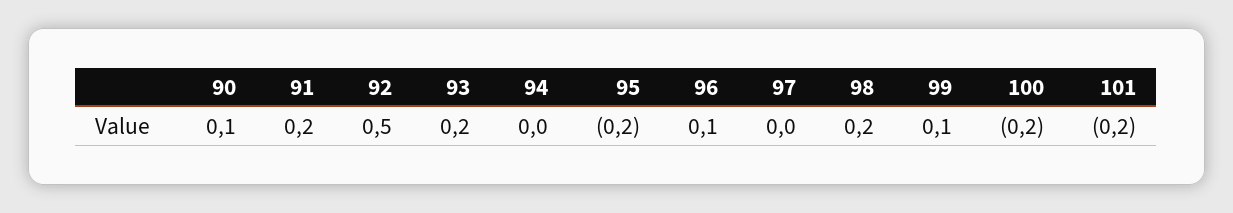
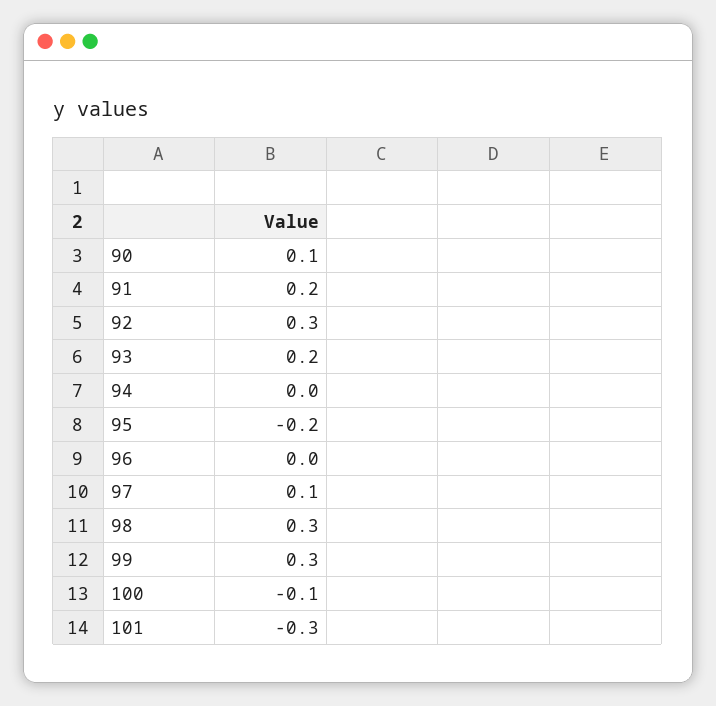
  {
    "90": 0.1,
    "91": 0.2,
-   "92": 0.5,
+   "92": 0.3,
    "93": 0.2,
    "94": 0,
    "95": -0.2,
-   "96": 0.1,
+   "96": 0,
-   "97": 0,
+   "97": 0.1,
-   "98": 0.2,
+   "98": 0.3,
-   "99": 0.1,
+   "99": 0.3,
-   "100": -0.2,
+   "100": -0.1,
-   "101": -0.2
+   "101": -0.3
  }

